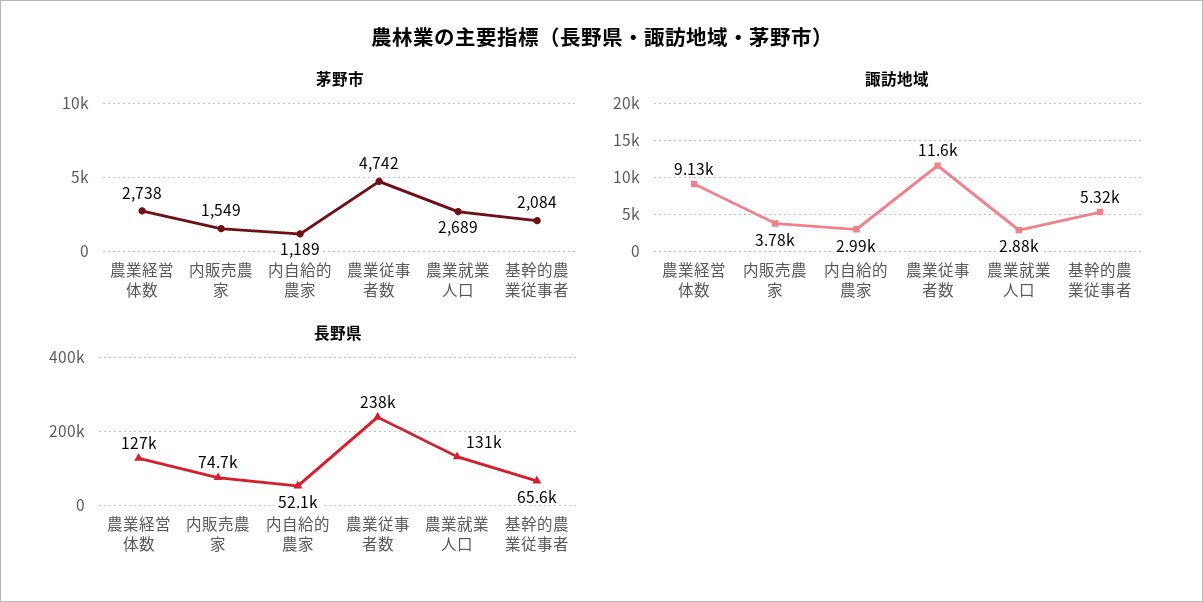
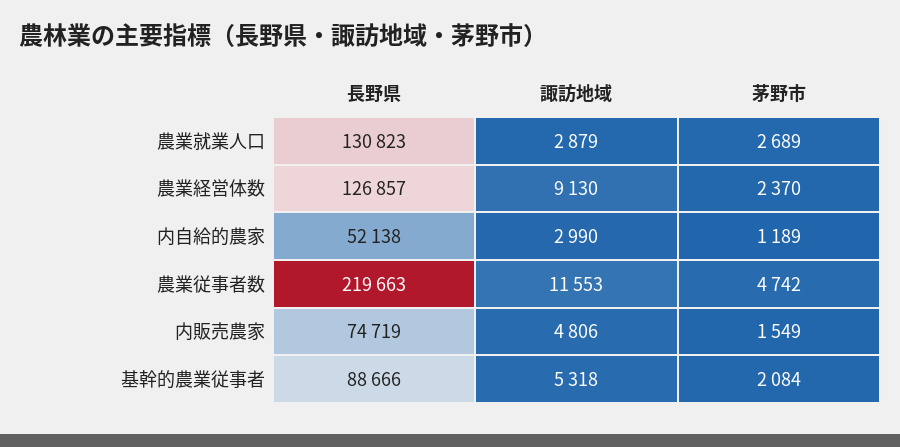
  {
    "茅野市": {
-     "農業経営体数": 2738,
+     "農業経営体数": 2370,
      "内販売農家": 1549,
      "内自給的農家": 1189,
      "農業従事者数": 4742,
      "農業就業人口": 2689,
      "基幹的農業従事者": 2084
    },
    "諏訪地域": {
      "農業経営体数": 9130,
-     "内販売農家": 3780,
+     "内販売農家": 4806,
      "内自給的農家": 2990,
      "農業従事者数": 11553,
      "農業就業人口": 2879,
      "基幹的農業従事者": 5318
    },
    "長野県": {
      "農業経営体数": 126857,
      "内販売農家": 74719,
      "内自給的農家": 52138,
-     "農業従事者数": 238000,
+     "農業従事者数": 219663,
      "農業就業人口": 130823,
-     "基幹的農業従事者": 65600
+     "基幹的農業従事者": 88666
    }
  }

